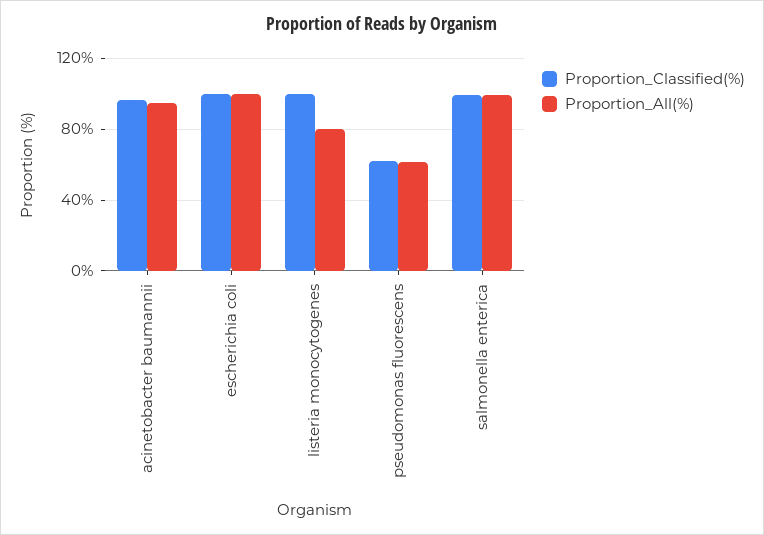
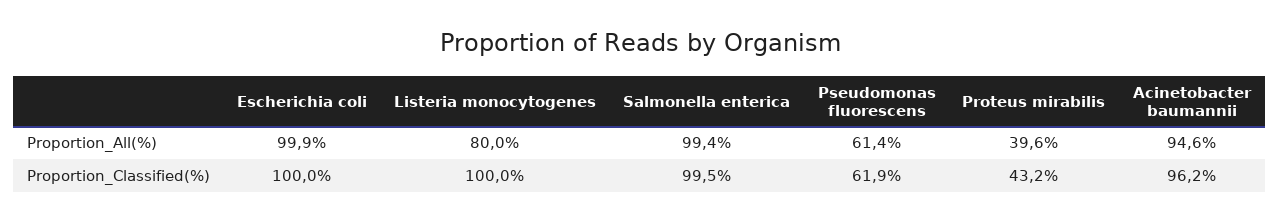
  {
    "Proportion_Classified(%)": {
      "acinetobacter baumannii": 96.2,
      "escherichia coli": 100,
      "listeria monocytogenes": 100,
      "pseudomonas fluorescens": 61.9,
-     "salmonella enterica": 99.5
+     "salmonella enterica": 99.5,
+     "Proteus mirabilis": 43.2
    },
    "Proportion_All(%)": {
      "acinetobacter baumannii": 94.6,
      "escherichia coli": 99.9,
      "listeria monocytogenes": 80,
      "pseudomonas fluorescens": 61.4,
-     "salmonella enterica": 99.4
+     "salmonella enterica": 99.4,
+     "Proteus mirabilis": 39.6
    }
  }

